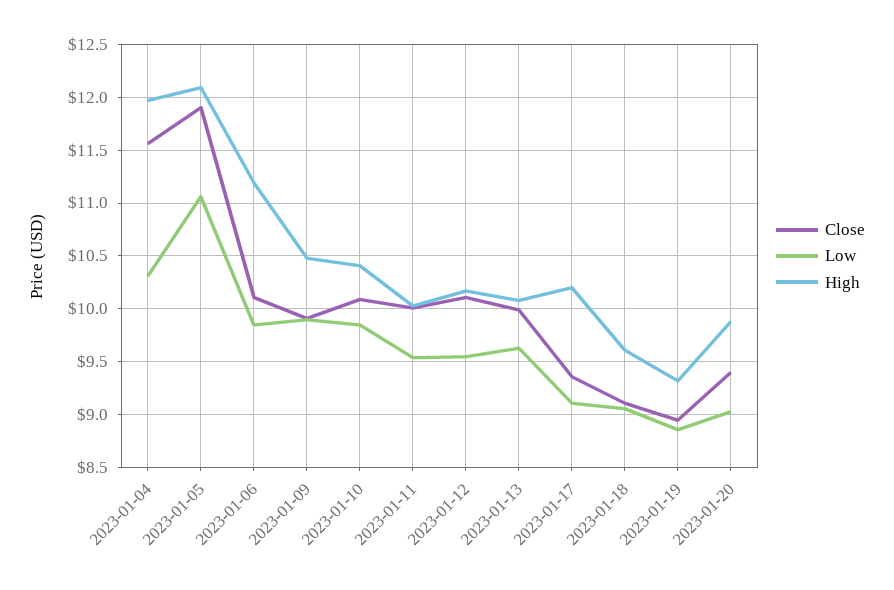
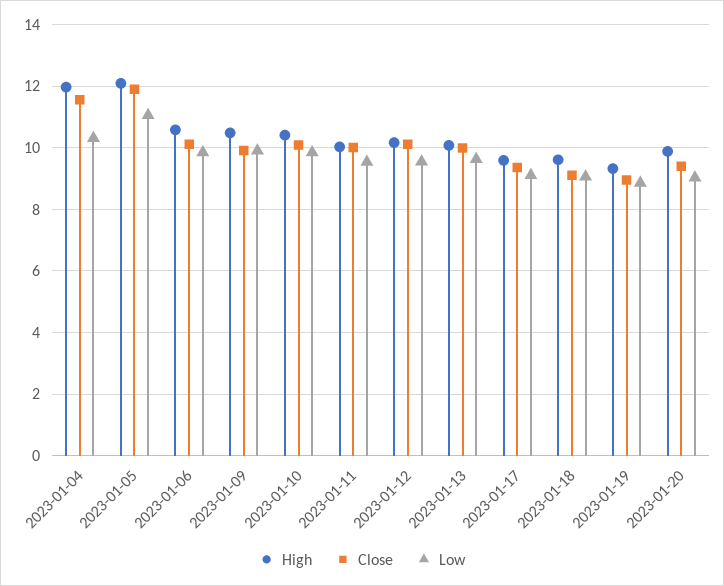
  {
    "Close": {
      "2023-01-04": 11.6,
      "2023-01-05": 11.9,
      "2023-01-06": 10.1,
      "2023-01-09": 9.9,
      "2023-01-10": 10.1,
      "2023-01-11": 10,
      "2023-01-12": 10.1,
      "2023-01-13": 10,
      "2023-01-17": 9.4,
      "2023-01-18": 9.1,
      "2023-01-19": 9,
      "2023-01-20": 9.4
    },
    "Low": {
      "2023-01-04": 10.3,
      "2023-01-05": 11.1,
      "2023-01-06": 9.9,
      "2023-01-09": 9.9,
      "2023-01-10": 9.9,
      "2023-01-11": 9.5,
      "2023-01-12": 9.6,
      "2023-01-13": 9.6,
      "2023-01-17": 9.1,
      "2023-01-18": 9.1,
      "2023-01-19": 8.9,
      "2023-01-20": 9
    },
    "High": {
      "2023-01-04": 12,
      "2023-01-05": 12.1,
-     "2023-01-06": 11.2,
+     "2023-01-06": 10.6,
      "2023-01-09": 10.5,
      "2023-01-10": 10.4,
      "2023-01-11": 10,
      "2023-01-12": 10.2,
      "2023-01-13": 10.1,
-     "2023-01-17": 10.2,
+     "2023-01-17": 9.6,
      "2023-01-18": 9.6,
      "2023-01-19": 9.3,
      "2023-01-20": 9.9
    }
  }

